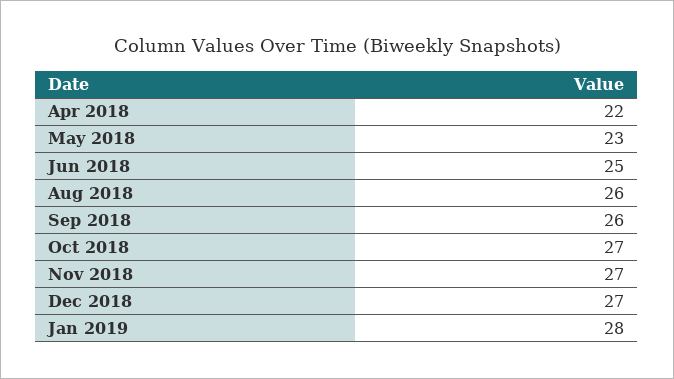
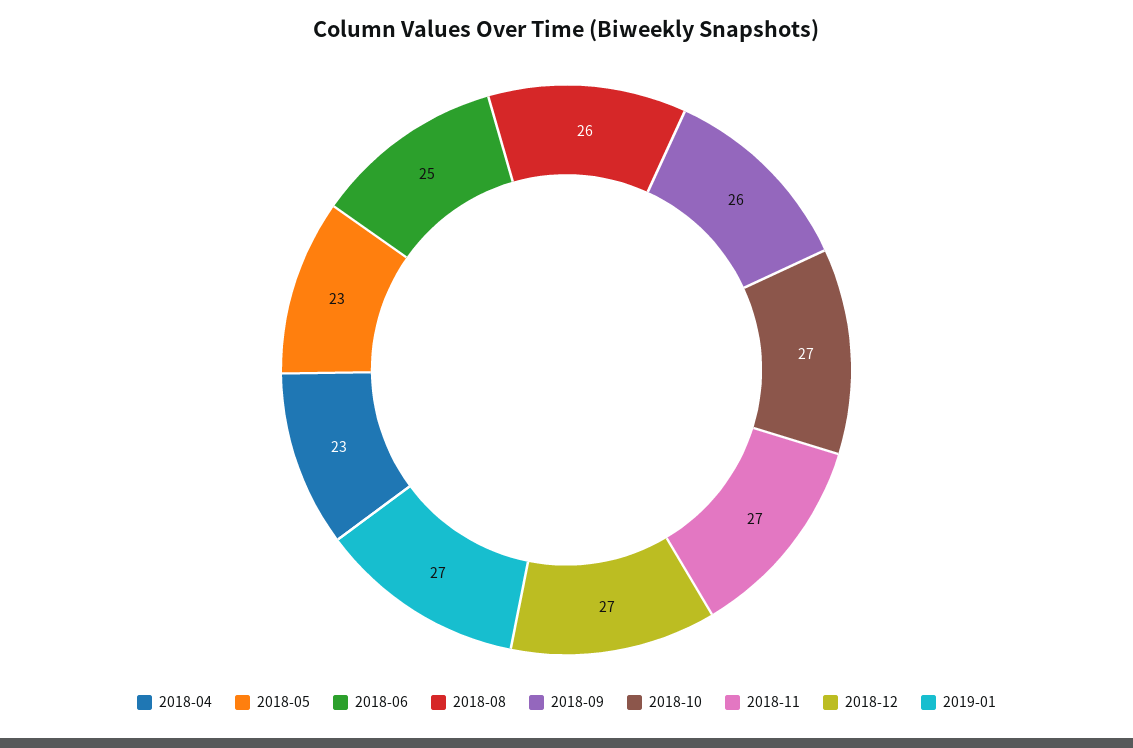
  {
-   "Apr 2018": 22,
+   "Apr 2018": 23,
    "May 2018": 23,
    "Jun 2018": 25,
    "Aug 2018": 26,
    "Sep 2018": 26,
    "Oct 2018": 27,
    "Nov 2018": 27,
    "Dec 2018": 27,
-   "Jan 2019": 28
+   "Jan 2019": 27
  }

